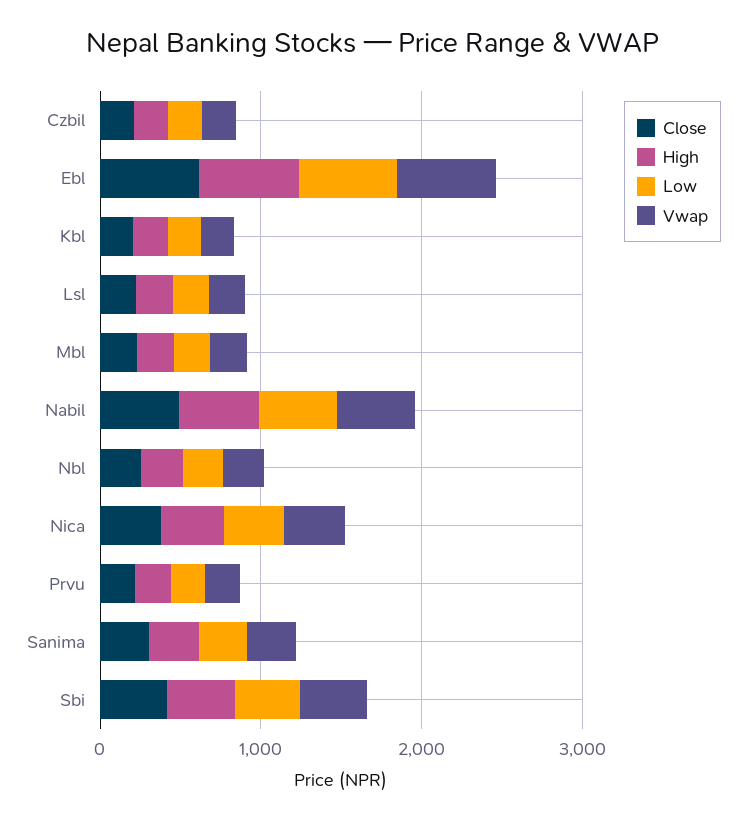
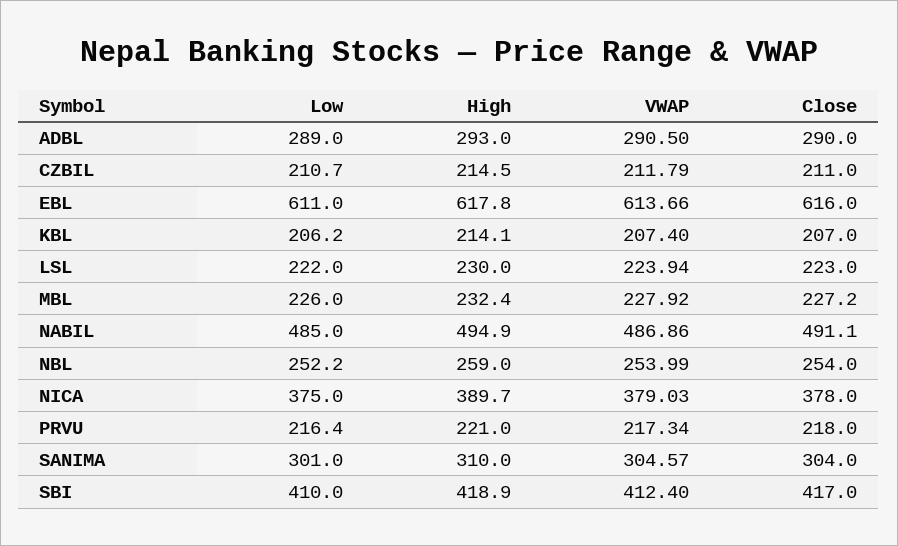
  {
    "Close": {
      "Czbil": 211,
      "Ebl": 616,
      "Kbl": 207,
      "Lsl": 223,
      "Mbl": 227.2,
      "Nabil": 491.1,
      "Nbl": 254,
      "Nica": 378,
      "Prvu": 218,
      "Sanima": 304,
-     "Sbi": 417
+     "Sbi": 417,
+     "ADBL": 290
    },
    "High": {
      "Czbil": 214.5,
      "Ebl": 617.8,
      "Kbl": 214.1,
      "Lsl": 230,
      "Mbl": 232.4,
      "Nabil": 494.9,
      "Nbl": 259,
      "Nica": 389.7,
      "Prvu": 221,
      "Sanima": 310,
-     "Sbi": 418.9
+     "Sbi": 418.9,
+     "ADBL": 293
    },
    "Low": {
      "Czbil": 210.7,
      "Ebl": 611,
      "Kbl": 206.2,
      "Lsl": 222,
      "Mbl": 226,
      "Nabil": 485,
      "Nbl": 252.2,
      "Nica": 375,
      "Prvu": 216.4,
      "Sanima": 301,
-     "Sbi": 410
+     "Sbi": 410,
+     "ADBL": 289
    },
    "Vwap": {
      "Czbil": 211.79,
      "Ebl": 613.66,
      "Kbl": 207.4,
      "Lsl": 223.94,
      "Mbl": 227.92,
      "Nabil": 486.86,
      "Nbl": 253.99,
      "Nica": 379.03,
      "Prvu": 217.34,
      "Sanima": 304.57,
-     "Sbi": 412.4
+     "Sbi": 412.4,
+     "ADBL": 290.5
    }
  }

